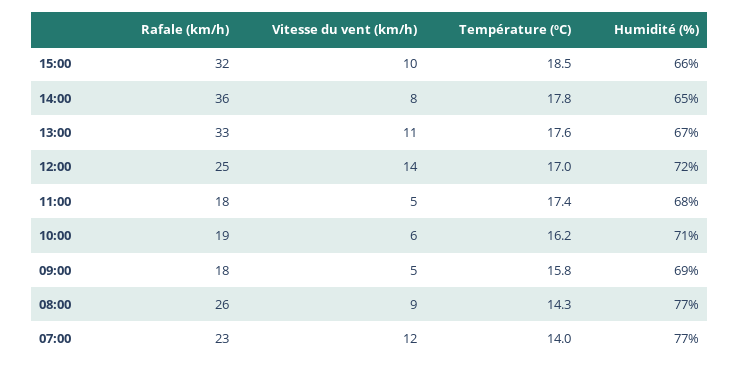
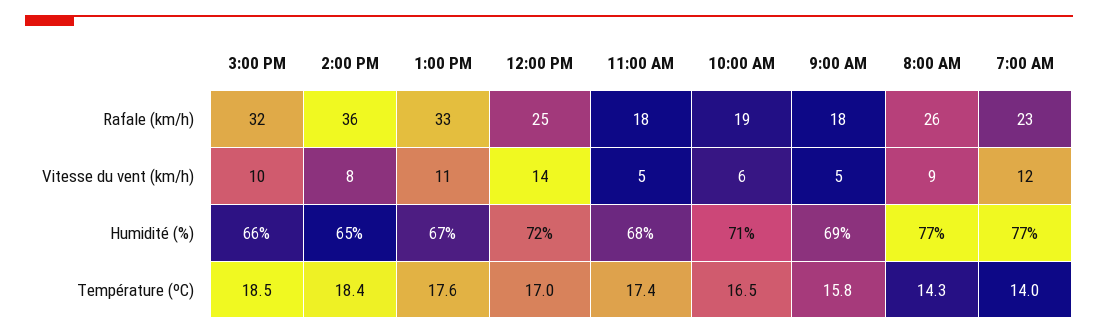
  {
    "Rafale (km/h)": {
      "15:00": 32,
      "14:00": 36,
      "13:00": 33,
      "12:00": 25,
      "11:00": 18,
      "10:00": 19,
      "09:00": 18,
      "08:00": 26,
      "07:00": 23
    },
    "Vitesse du vent (km/h)": {
      "15:00": 10,
      "14:00": 8,
      "13:00": 11,
      "12:00": 14,
      "11:00": 5,
      "10:00": 6,
      "09:00": 5,
      "08:00": 9,
      "07:00": 12
    },
    "Température (ºC)": {
      "15:00": 18.5,
-     "14:00": 17.8,
+     "14:00": 18.4,
      "13:00": 17.6,
      "12:00": 17,
      "11:00": 17.4,
-     "10:00": 16.2,
+     "10:00": 16.5,
      "09:00": 15.8,
      "08:00": 14.3,
      "07:00": 14
    },
    "Humidité (%)": {
      "15:00": 66,
      "14:00": 65,
      "13:00": 67,
      "12:00": 72,
      "11:00": 68,
      "10:00": 71,
      "09:00": 69,
      "08:00": 77,
      "07:00": 77
    }
  }

